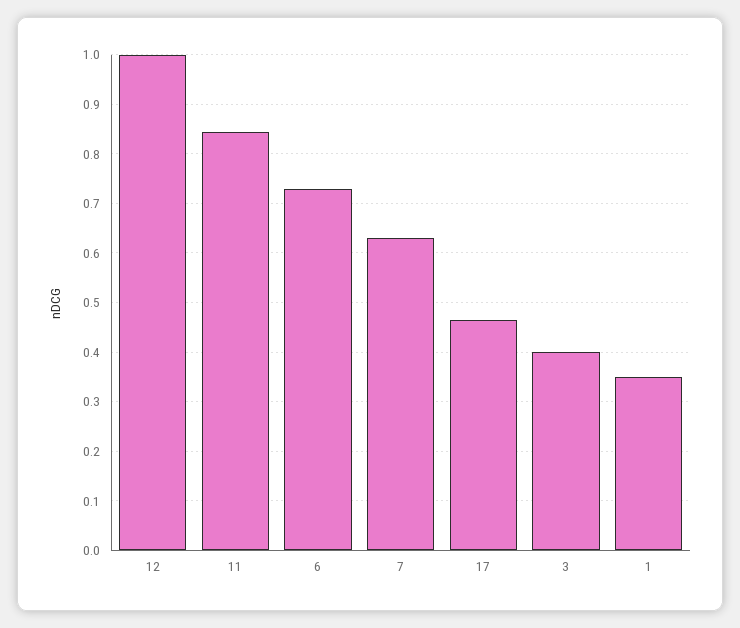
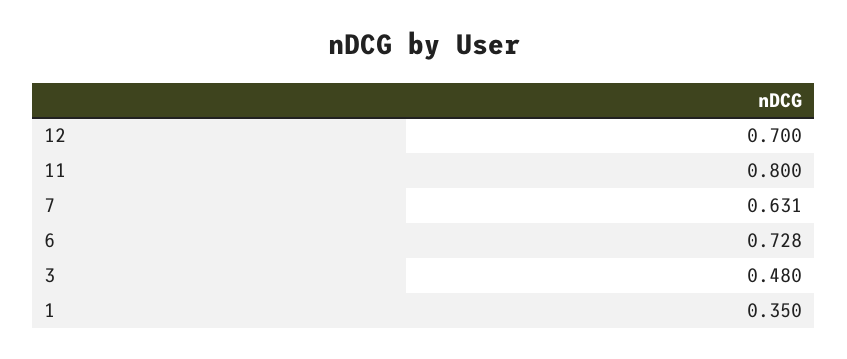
  {
-   "12": 1,
+   "12": 0.7,
-   "11": 0.84,
+   "11": 0.8,
    "6": 0.728,
    "7": 0.631,
-   "17": 0.46,
-   "3": 0.4,
+   "3": 0.48,
    "1": 0.35
  }

